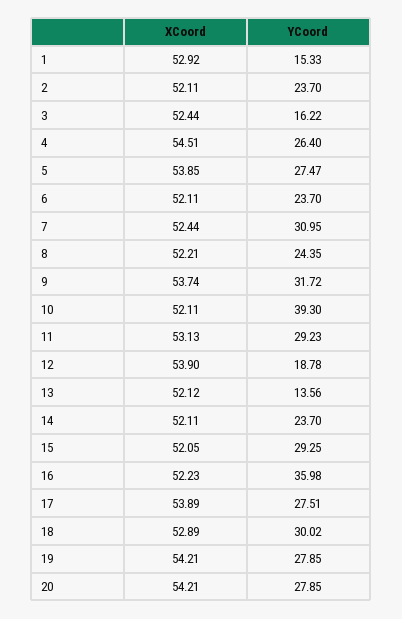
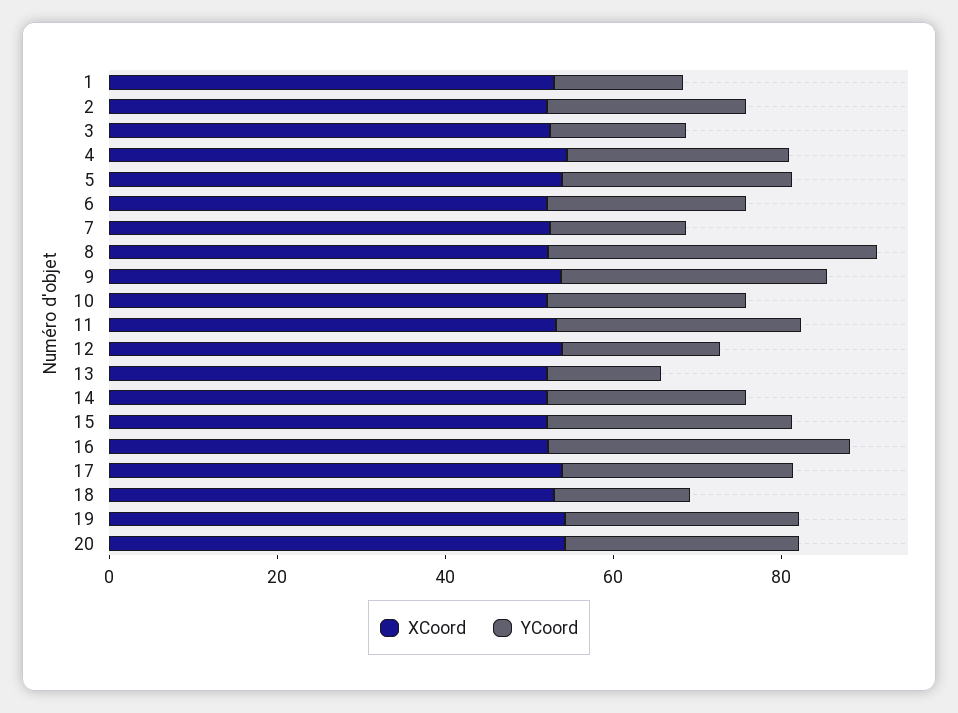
  {
    "XCoord": {
      "1": 52.92,
      "2": 52.11,
      "3": 52.44,
      "4": 54.51,
      "5": 53.85,
      "6": 52.11,
      "7": 52.44,
      "8": 52.21,
      "9": 53.74,
      "10": 52.11,
      "11": 53.13,
      "12": 53.9,
      "13": 52.12,
      "14": 52.11,
      "15": 52.05,
      "16": 52.23,
      "17": 53.89,
      "18": 52.89,
      "19": 54.21,
      "20": 54.21
    },
    "YCoord": {
      "1": 15.33,
      "2": 23.7,
      "3": 16.22,
      "4": 26.4,
      "5": 27.47,
      "6": 23.7,
-     "7": 30.95,
+     "7": 15,
-     "8": 24.35,
+     "8": 40,
      "9": 31.72,
-     "10": 39.3,
+     "10": 25,
      "11": 29.23,
      "12": 18.78,
      "13": 13.56,
      "14": 23.7,
      "15": 29.25,
      "16": 35.98,
      "17": 27.51,
-     "18": 30.02,
+     "18": 15,
      "19": 27.85,
      "20": 27.85
    }
  }

